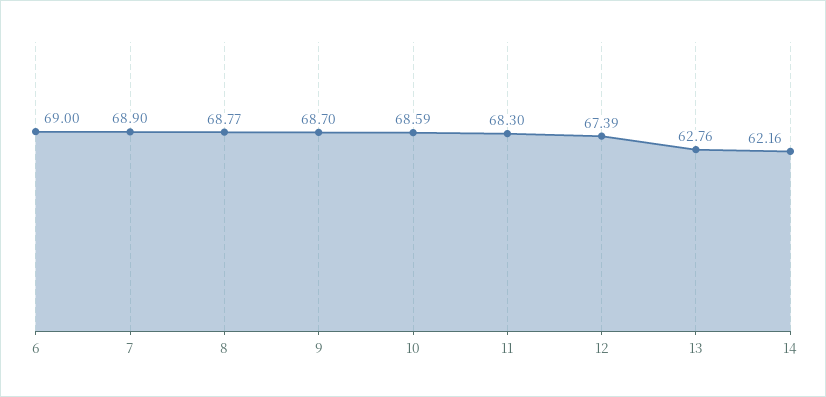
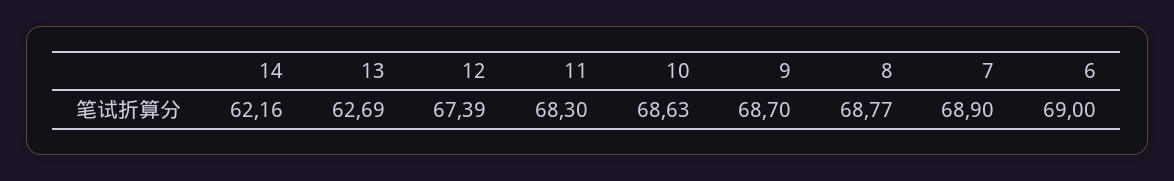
  {
    "6": 69,
    "7": 68.9,
    "8": 68.77,
    "9": 68.7,
-   "10": 68.59,
+   "10": 68.63,
    "11": 68.3,
    "12": 67.39,
-   "13": 62.76,
+   "13": 62.69,
    "14": 62.16
  }

